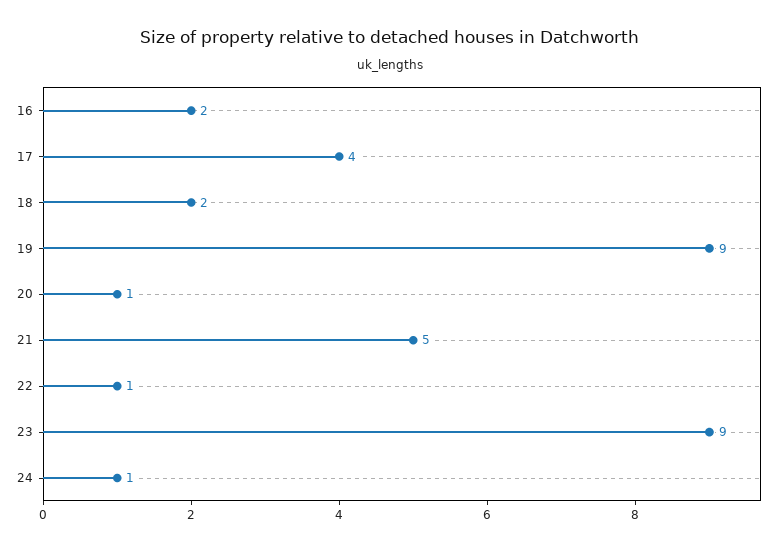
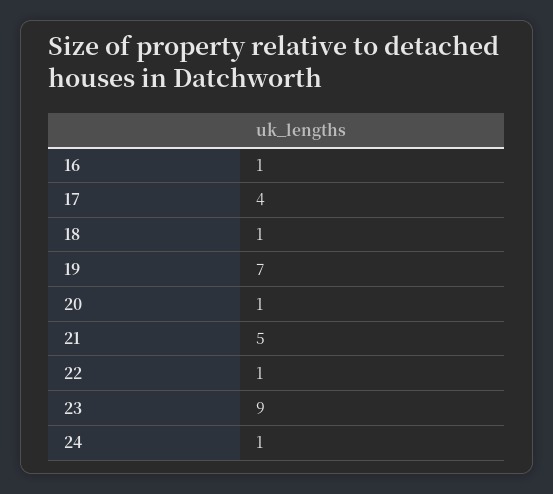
  {
-   "16": 2,
+   "16": 1,
    "17": 4,
-   "18": 2,
+   "18": 1,
-   "19": 9,
+   "19": 7,
    "20": 1,
    "21": 5,
    "22": 1,
    "23": 9,
    "24": 1
  }

